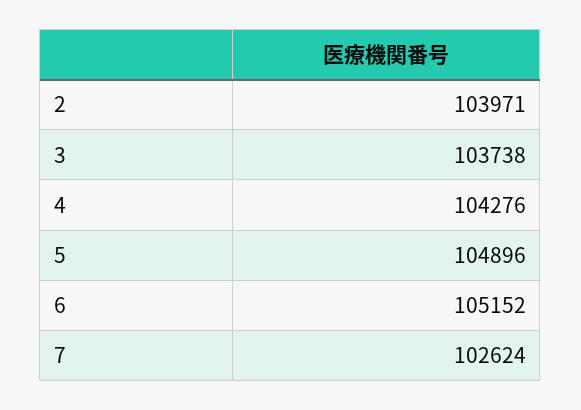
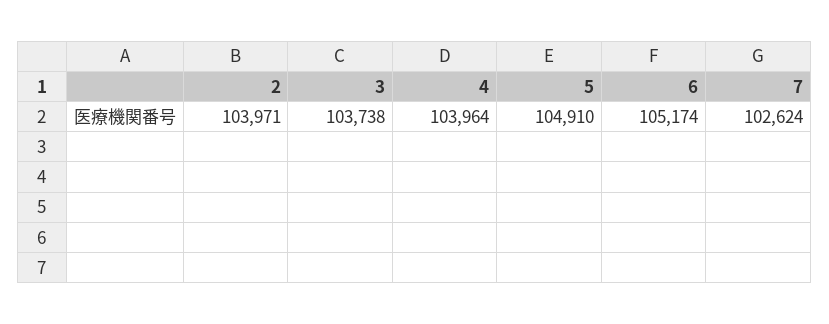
  {
    "2": 103971,
    "3": 103738,
-   "4": 104276,
+   "4": 103964,
-   "5": 104896,
+   "5": 104910,
-   "6": 105152,
+   "6": 105174,
    "7": 102624
  }

